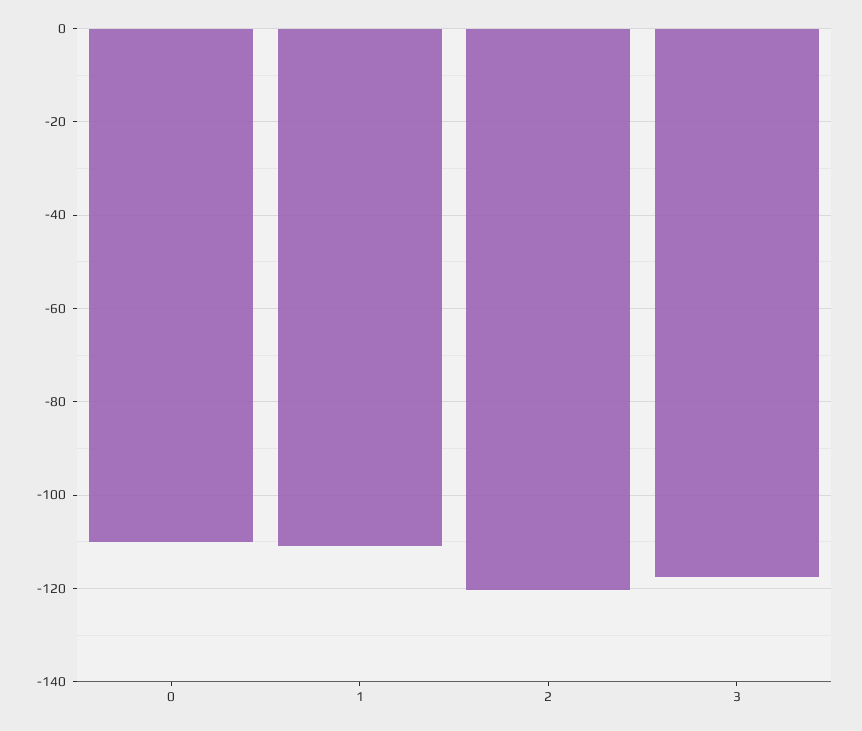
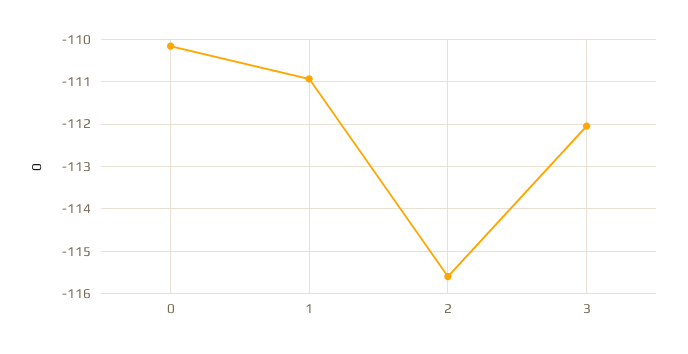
  {
    "0": -110.2,
    "1": -111,
-   "2": -120,
+   "2": -115.6,
-   "3": -118
+   "3": -112
  }

